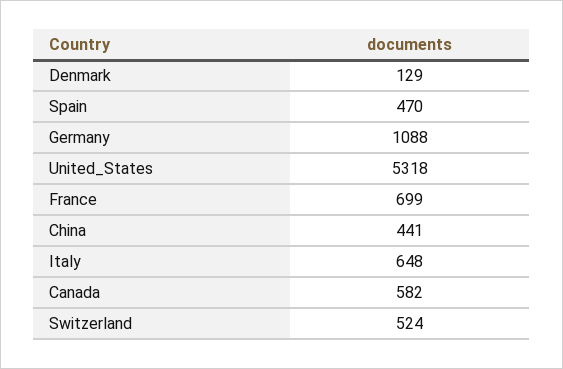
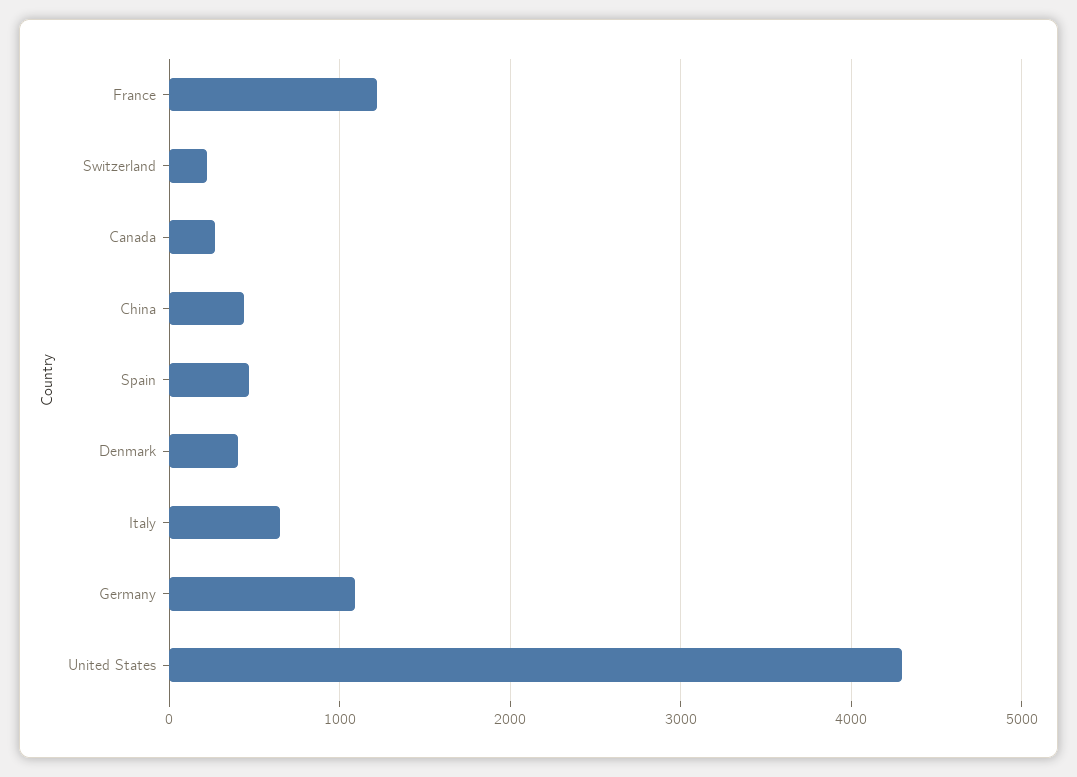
  {
-   "Denmark": 129,
+   "Denmark": 400,
    "Spain": 470,
    "Germany": 1088,
-   "United_States": 5318,
+   "United_States": 4300,
-   "France": 699,
+   "France": 1200,
    "China": 441,
    "Italy": 648,
-   "Canada": 582,
+   "Canada": 300,
-   "Switzerland": 524
+   "Switzerland": 200
  }

